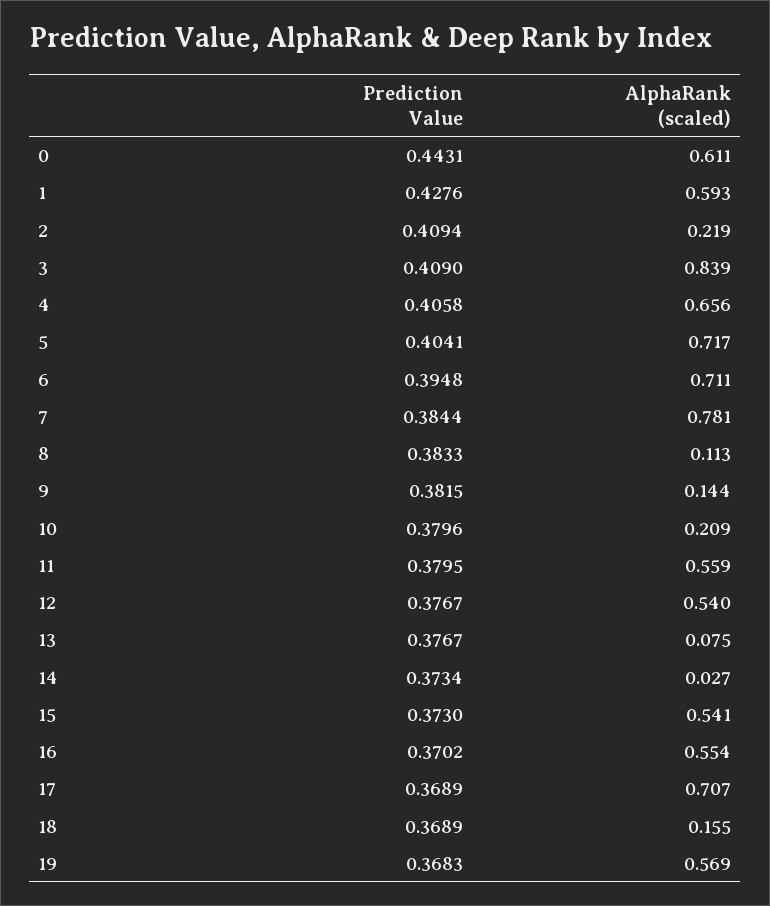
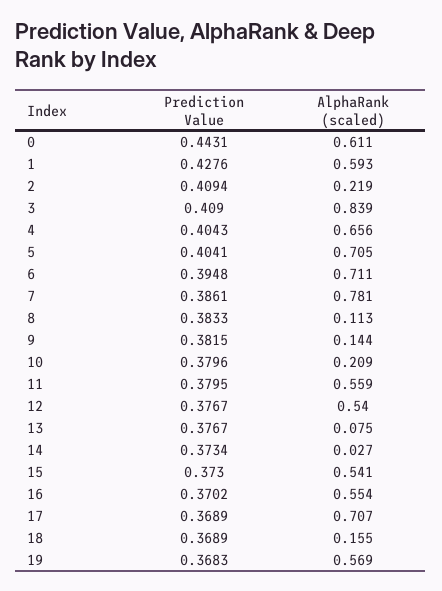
  {
    "Prediction Value": {
      "0": 0.4431,
      "1": 0.4276,
      "2": 0.4094,
      "3": 0.409,
-     "4": 0.4058,
+     "4": 0.4043,
      "5": 0.4041,
      "6": 0.3948,
-     "7": 0.3844,
+     "7": 0.3861,
      "8": 0.3833,
      "9": 0.3815,
      "10": 0.3796,
      "11": 0.3795,
      "12": 0.3767,
      "13": 0.3767,
      "14": 0.3734,
      "15": 0.373,
      "16": 0.3702,
      "17": 0.3689,
      "18": 0.3689,
      "19": 0.3683
    },
    "AlphaRank (scaled)": {
      "0": 0.611,
      "1": 0.593,
      "2": 0.219,
      "3": 0.839,
      "4": 0.656,
-     "5": 0.717,
+     "5": 0.705,
      "6": 0.711,
      "7": 0.781,
      "8": 0.113,
      "9": 0.144,
      "10": 0.209,
      "11": 0.559,
      "12": 0.54,
      "13": 0.075,
      "14": 0.027,
      "15": 0.541,
      "16": 0.554,
      "17": 0.707,
      "18": 0.155,
      "19": 0.569
    }
  }

